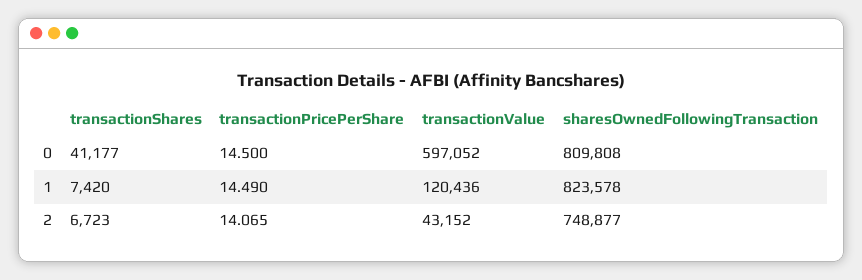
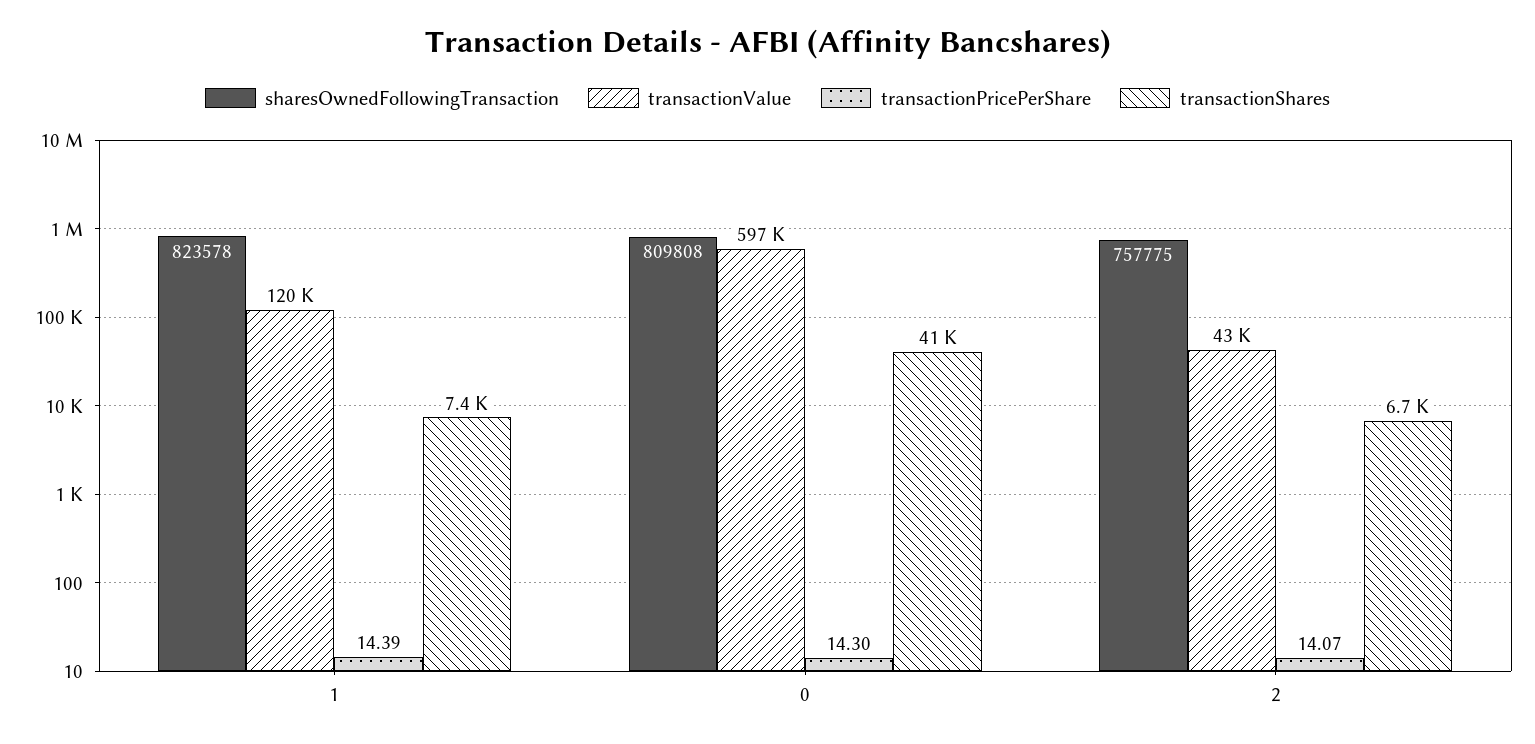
  {
    "transactionShares": {
      "0": 41177,
      "1": 7420,
      "2": 6723
    },
    "transactionPricePerShare": {
-     "0": 14.5,
+     "0": 14.3,
-     "1": 14.49,
+     "1": 14.39,
      "2": 14.065
    },
    "transactionValue": {
      "0": 597052,
      "1": 120436,
      "2": 43152
    },
    "sharesOwnedFollowingTransaction": {
      "0": 809808,
      "1": 823578,
-     "2": 748877
+     "2": 757775
    }
  }

